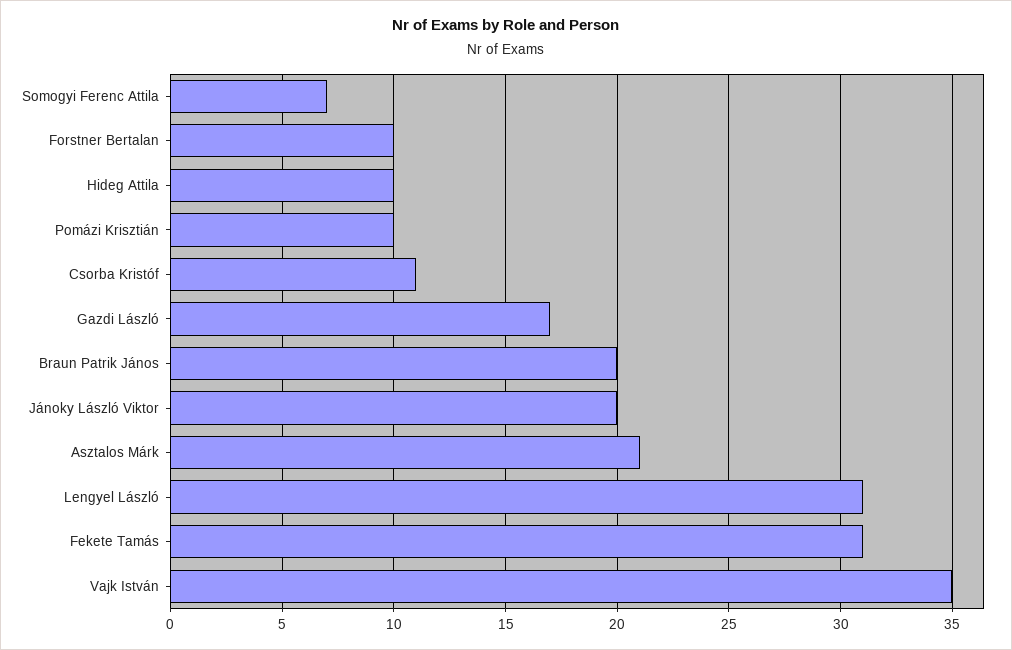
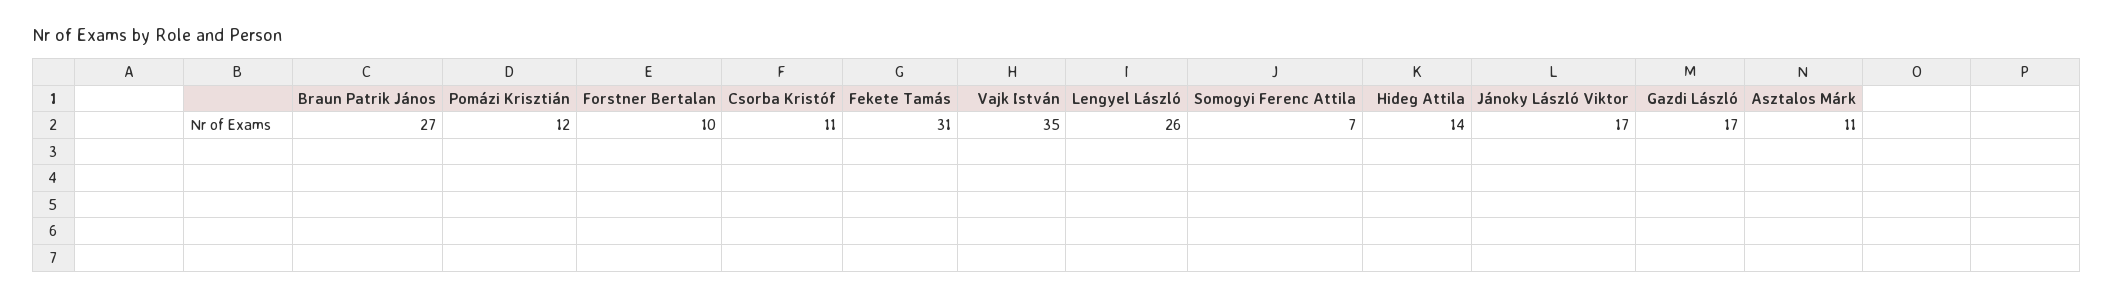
  {
    "Somogyi Ferenc Attila": 7,
    "Forstner Bertalan": 10,
-   "Hideg Attila": 10,
+   "Hideg Attila": 14,
-   "Pomázi Krisztián": 10,
+   "Pomázi Krisztián": 12,
    "Csorba Kristóf": 11,
    "Gazdi László": 17,
-   "Braun Patrik János": 20,
+   "Braun Patrik János": 27,
-   "Jánoky László Viktor": 20,
+   "Jánoky László Viktor": 17,
-   "Asztalos Márk": 21,
+   "Asztalos Márk": 11,
-   "Lengyel László": 31,
+   "Lengyel László": 26,
    "Fekete Tamás": 31,
    "Vajk István": 35
  }

